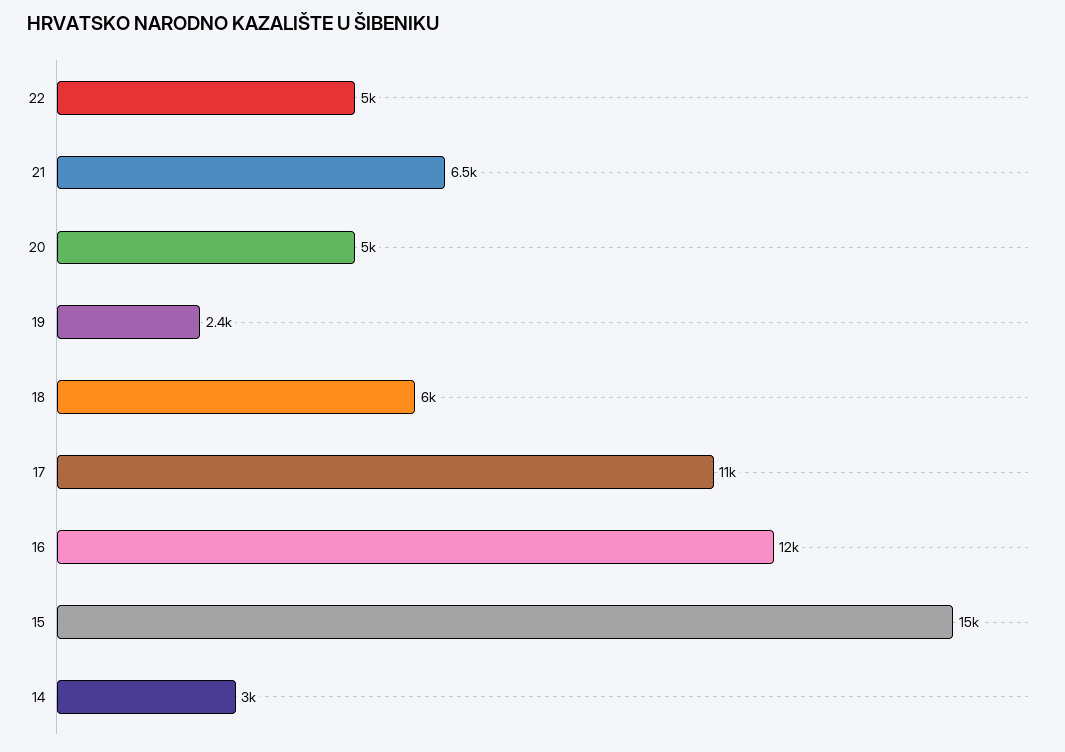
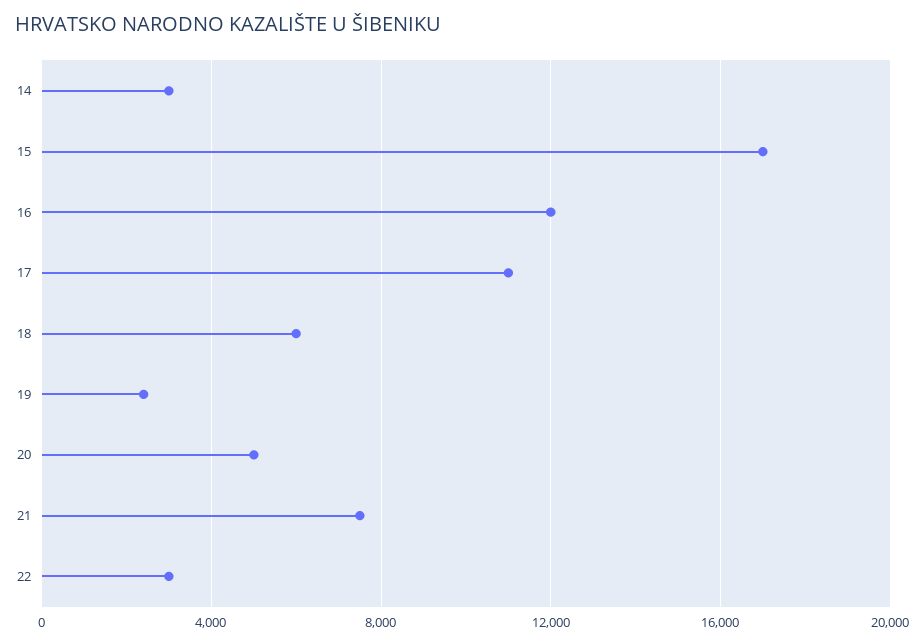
  {
-   "22": 5000,
+   "22": 3000,
-   "21": 6500,
+   "21": 7500,
    "20": 5000,
    "19": 2400,
    "18": 6000,
    "17": 11000,
    "16": 12000,
-   "15": 15000,
+   "15": 17000,
    "14": 3000
  }

